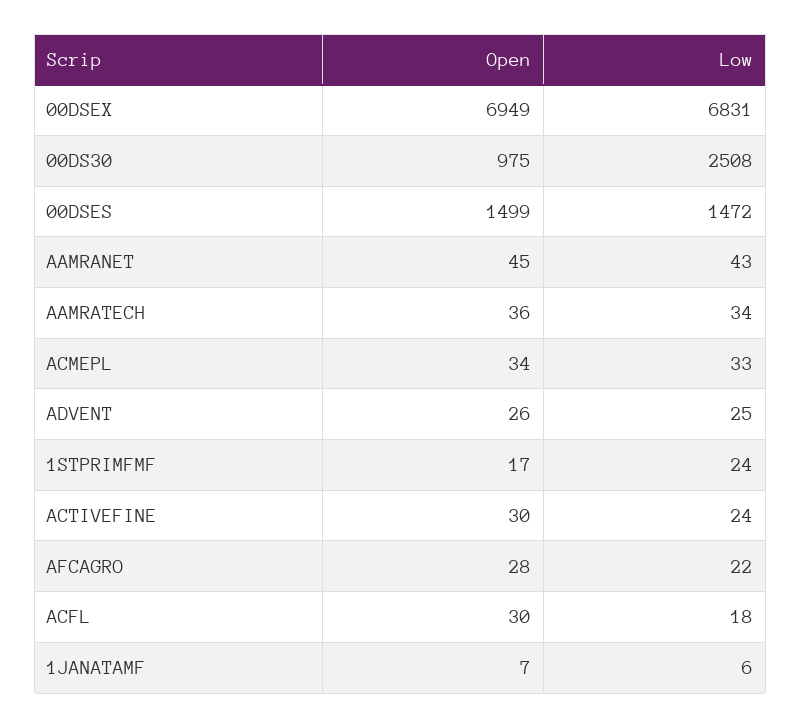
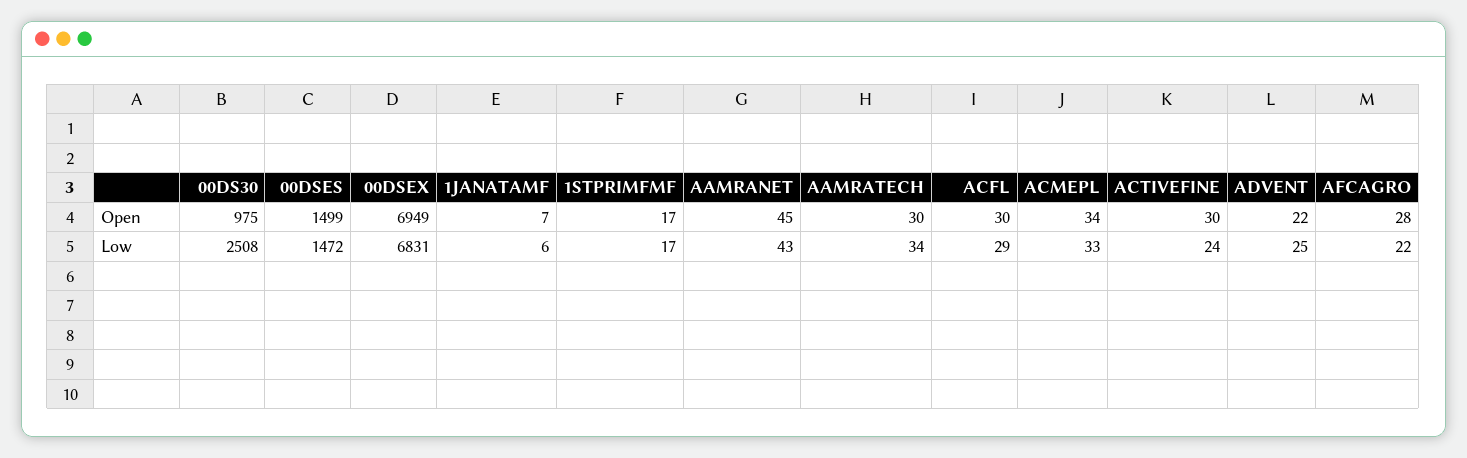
  {
    "Open": {
      "00DSEX": 6949,
      "00DS30": 975,
      "00DSES": 1499,
      "AAMRANET": 45,
-     "AAMRATECH": 36,
+     "AAMRATECH": 30,
      "ACMEPL": 34,
-     "ADVENT": 26,
+     "ADVENT": 22,
      "1STPRIMFMF": 17,
      "ACTIVEFINE": 30,
      "AFCAGRO": 28,
      "ACFL": 30,
      "1JANATAMF": 7
    },
    "Low": {
      "00DSEX": 6831,
      "00DS30": 2508,
      "00DSES": 1472,
      "AAMRANET": 43,
      "AAMRATECH": 34,
      "ACMEPL": 33,
      "ADVENT": 25,
-     "1STPRIMFMF": 24,
+     "1STPRIMFMF": 17,
      "ACTIVEFINE": 24,
      "AFCAGRO": 22,
-     "ACFL": 18,
+     "ACFL": 29,
      "1JANATAMF": 6
    }
  }

